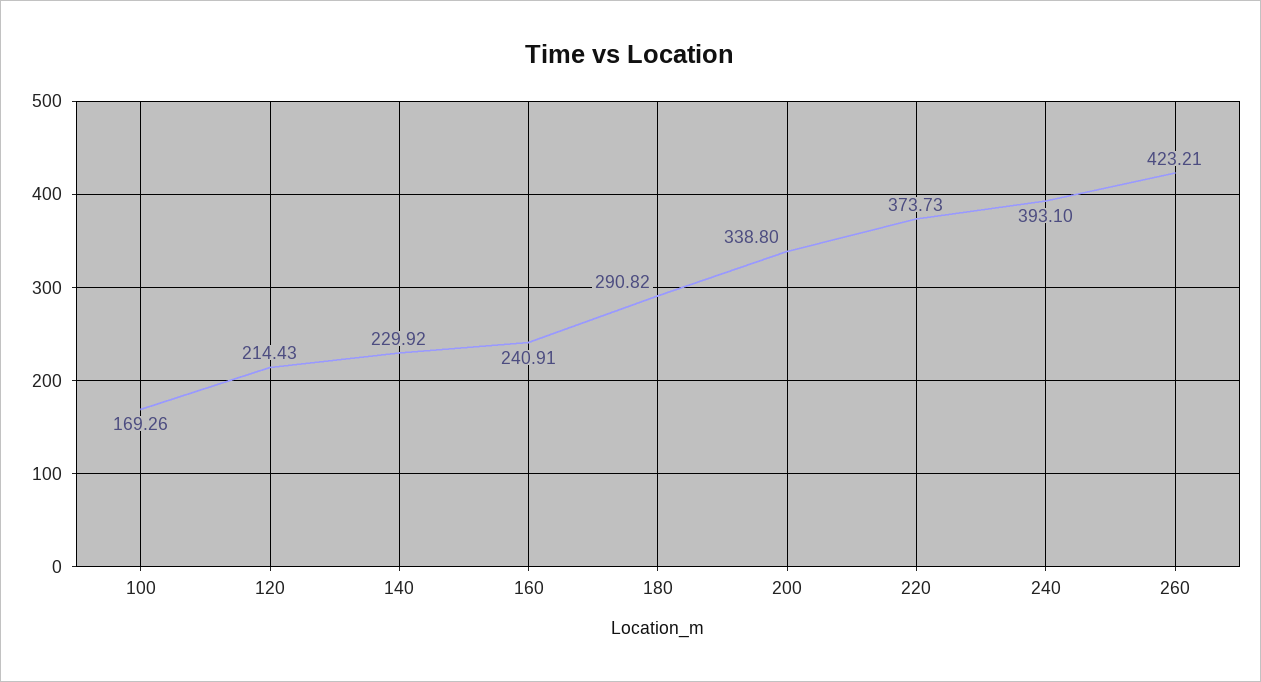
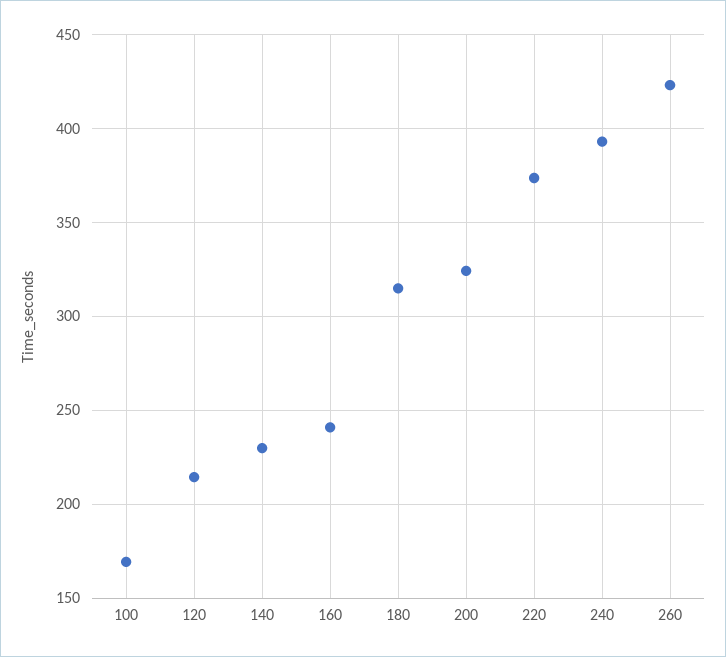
  {
    "100": 169.26,
    "120": 214.43,
    "140": 229.92,
    "160": 240.91,
-   "180": 290.82,
+   "180": 315,
-   "200": 338.8,
+   "200": 325,
    "220": 373.73,
    "240": 393.1,
    "260": 423.21
  }

